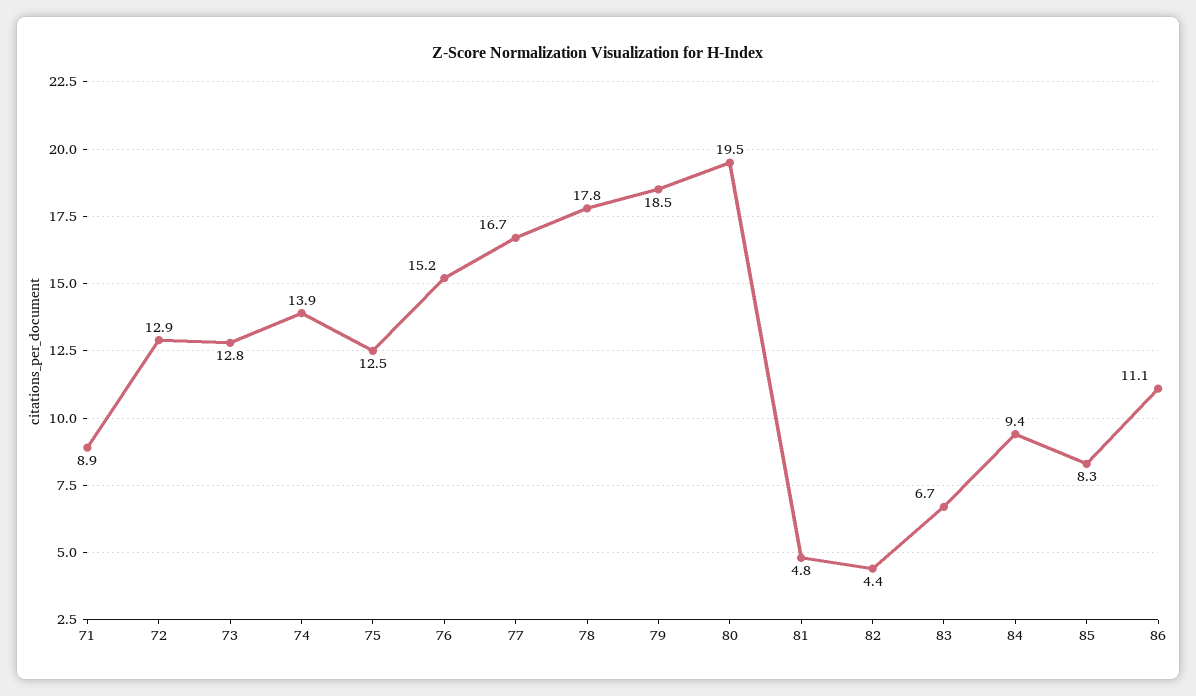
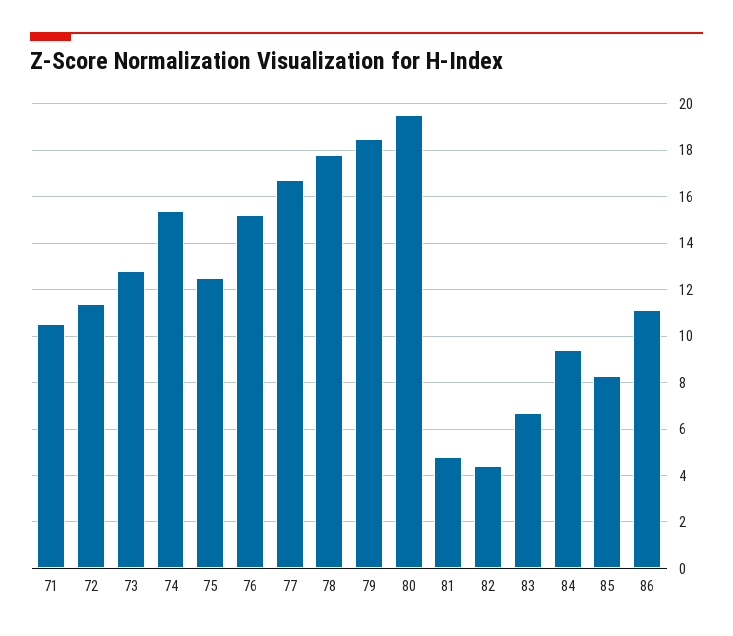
  {
-   "71": 8.9,
+   "71": 10.5,
-   "72": 12.9,
+   "72": 11.5,
    "73": 12.8,
-   "74": 13.9,
+   "74": 15.5,
    "75": 12.5,
    "76": 15.2,
    "77": 16.7,
    "78": 17.8,
    "79": 18.5,
    "80": 19.5,
    "81": 4.8,
    "82": 4.4,
    "83": 6.7,
    "84": 9.4,
    "85": 8.3,
    "86": 11.1
  }

